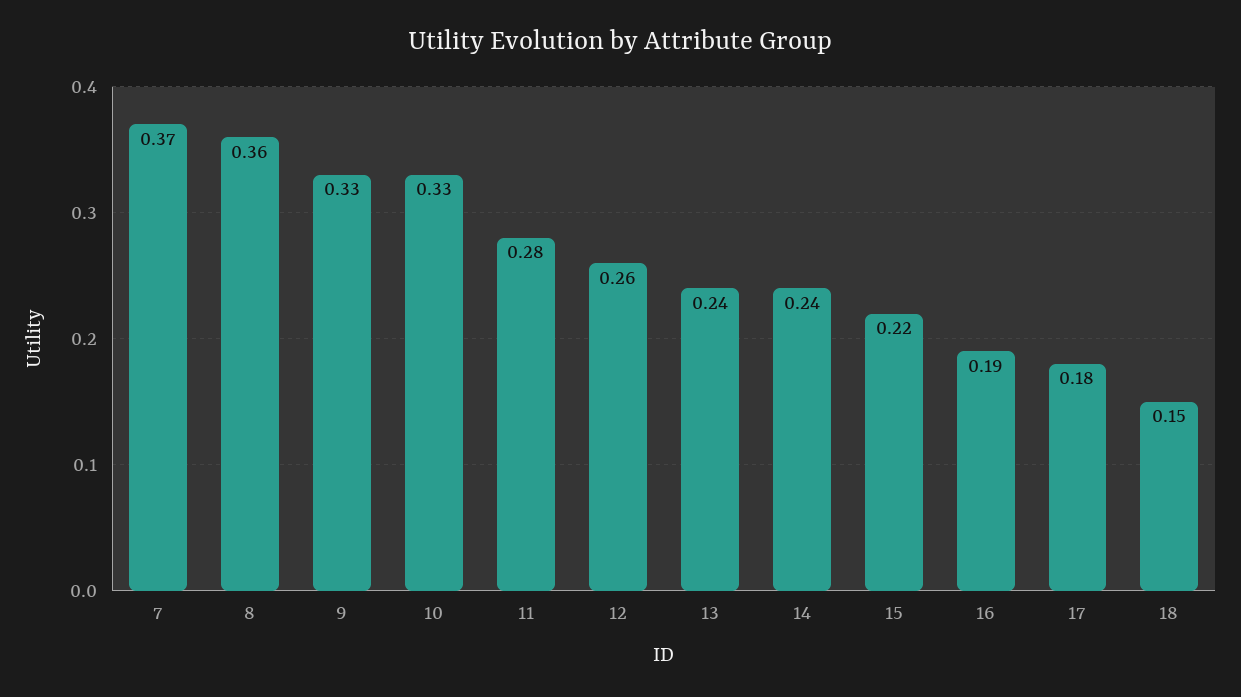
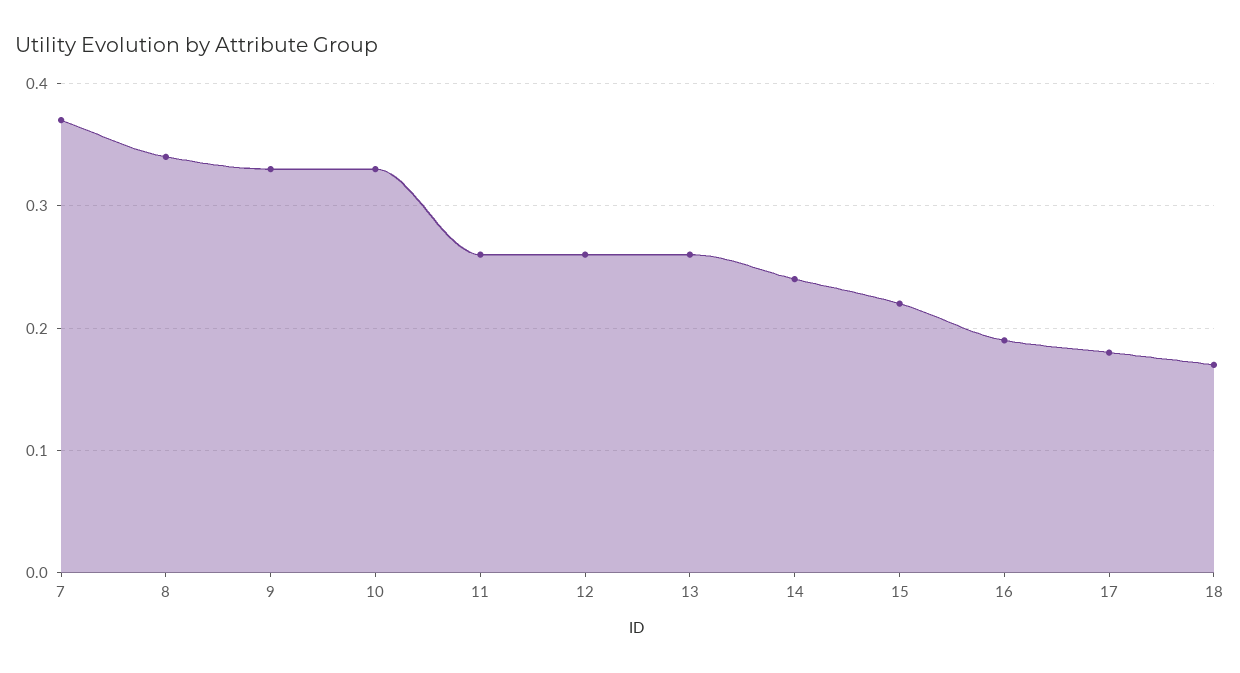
  {
    "7": 0.37,
-   "8": 0.36,
+   "8": 0.34,
    "9": 0.33,
    "10": 0.33,
-   "11": 0.28,
+   "11": 0.26,
    "12": 0.26,
-   "13": 0.24,
+   "13": 0.26,
    "14": 0.24,
    "15": 0.22,
    "16": 0.19,
    "17": 0.18,
-   "18": 0.15
+   "18": 0.17
  }

